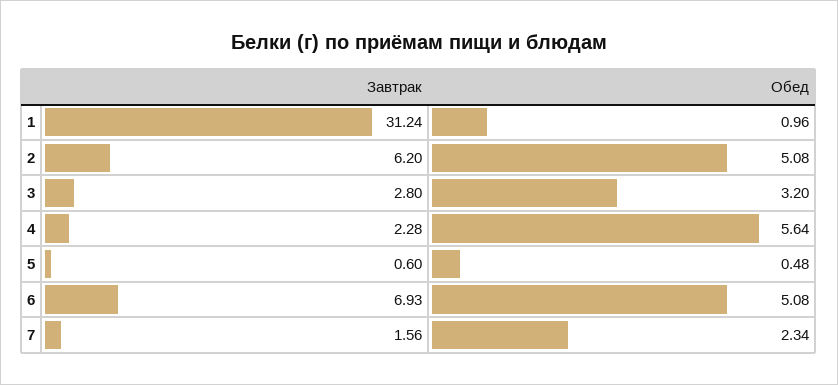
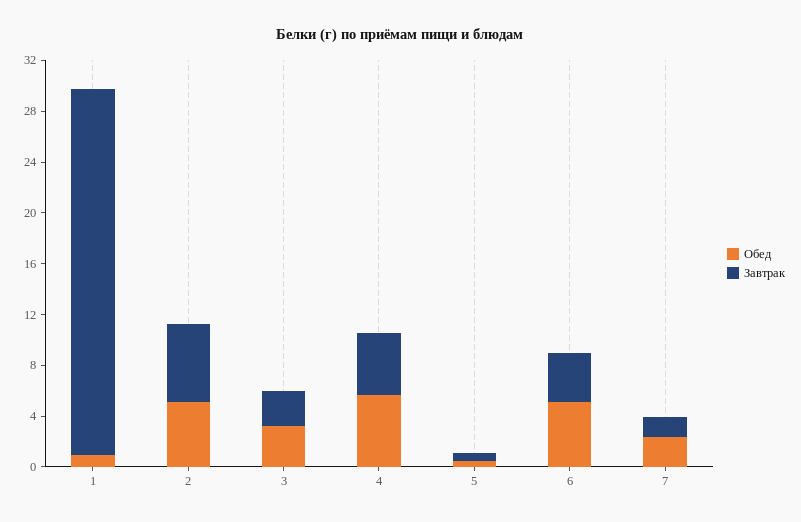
  {
    "Завтрак": {
-     "1": 31.24,
+     "1": 29,
      "2": 6.2,
      "3": 2.8,
-     "4": 2.28,
+     "4": 5,
      "5": 0.6,
-     "6": 6.93,
+     "6": 4,
      "7": 1.56
    },
    "Обед": {
      "1": 0.96,
      "2": 5.08,
      "3": 3.2,
      "4": 5.64,
      "5": 0.48,
      "6": 5.08,
      "7": 2.34
    }
  }

